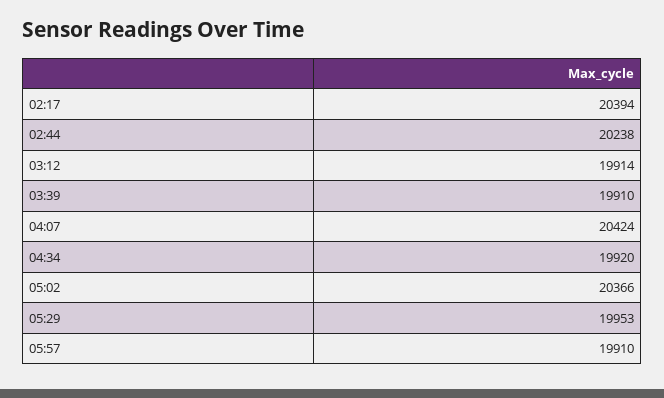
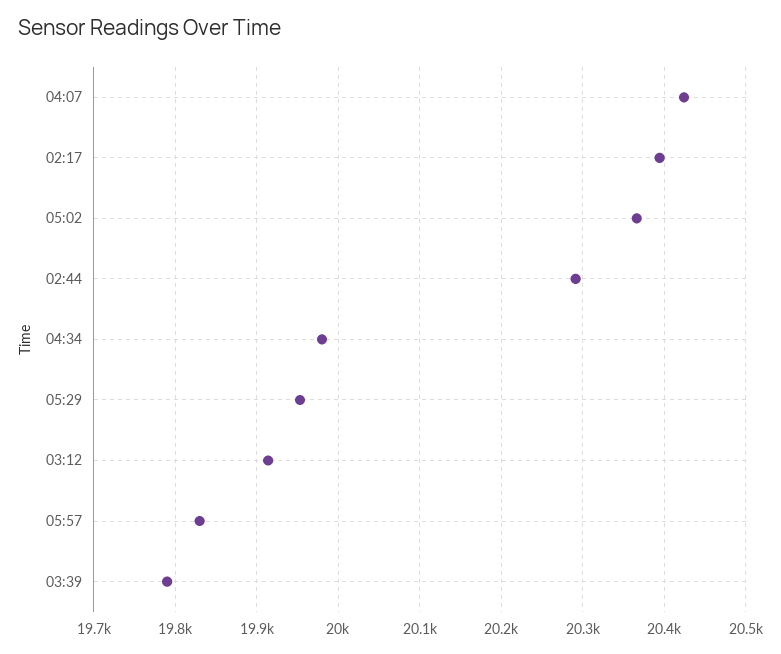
  {
    "02:17": 20394,
-   "02:44": 20238,
+   "02:44": 20290,
    "03:12": 19914,
-   "03:39": 19910,
+   "03:39": 19790,
    "04:07": 20424,
-   "04:34": 19920,
+   "04:34": 19980,
    "05:02": 20366,
    "05:29": 19953,
-   "05:57": 19910
+   "05:57": 19830
  }

